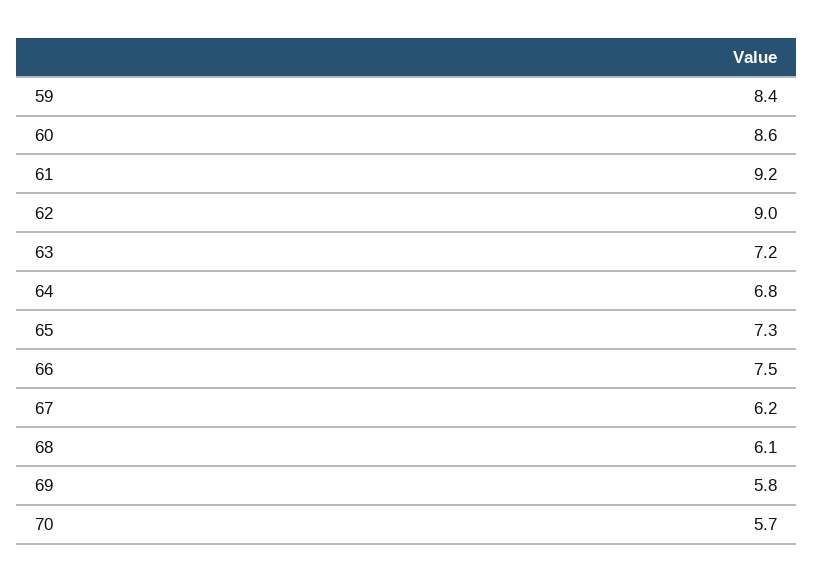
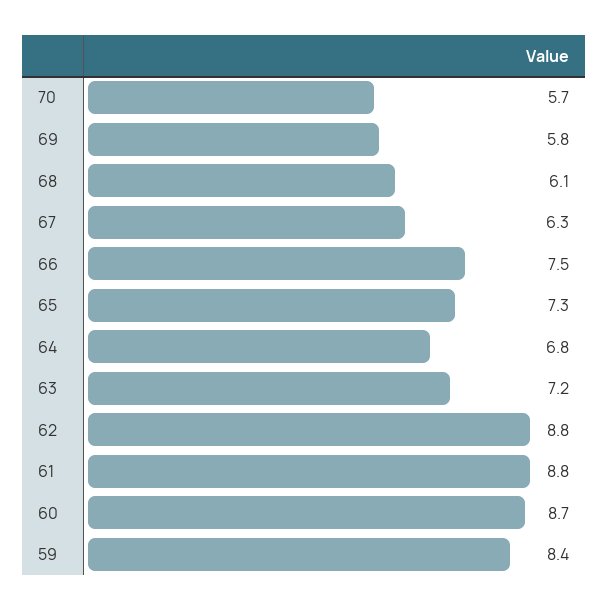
  {
    "59": 8.4,
-   "60": 8.6,
+   "60": 8.7,
-   "61": 9.2,
+   "61": 8.8,
-   "62": 9,
+   "62": 8.8,
    "63": 7.2,
    "64": 6.8,
    "65": 7.3,
    "66": 7.5,
-   "67": 6.2,
+   "67": 6.3,
    "68": 6.1,
    "69": 5.8,
    "70": 5.7
  }

